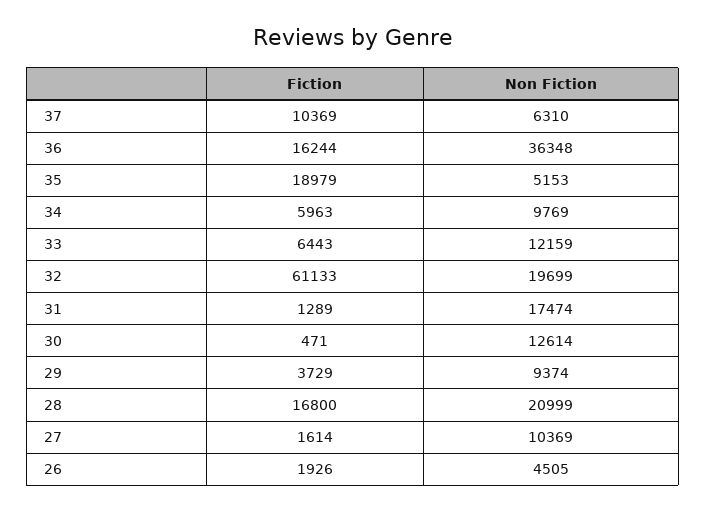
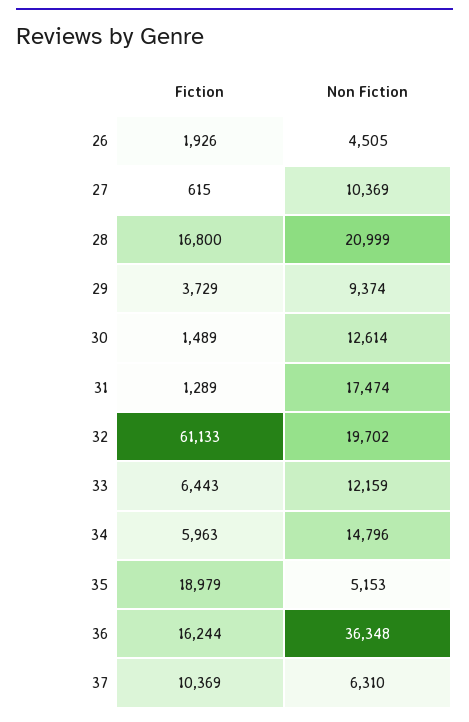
  {
    "Fiction": {
      "37": 10369,
      "36": 16244,
      "35": 18979,
      "34": 5963,
      "33": 6443,
      "32": 61133,
      "31": 1289,
-     "30": 471,
+     "30": 1489,
      "29": 3729,
      "28": 16800,
-     "27": 1614,
+     "27": 615,
      "26": 1926
    },
    "Non Fiction": {
      "37": 6310,
      "36": 36348,
      "35": 5153,
-     "34": 9769,
+     "34": 14796,
      "33": 12159,
-     "32": 19699,
+     "32": 19702,
      "31": 17474,
      "30": 12614,
      "29": 9374,
      "28": 20999,
      "27": 10369,
      "26": 4505
    }
  }

